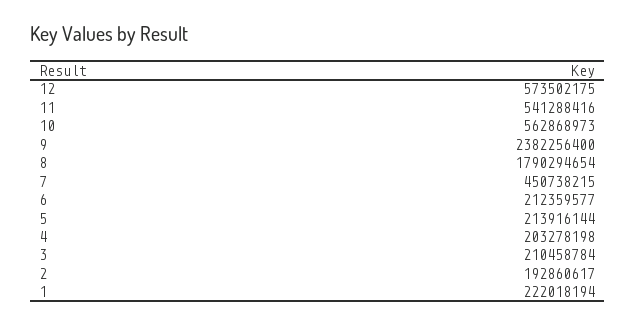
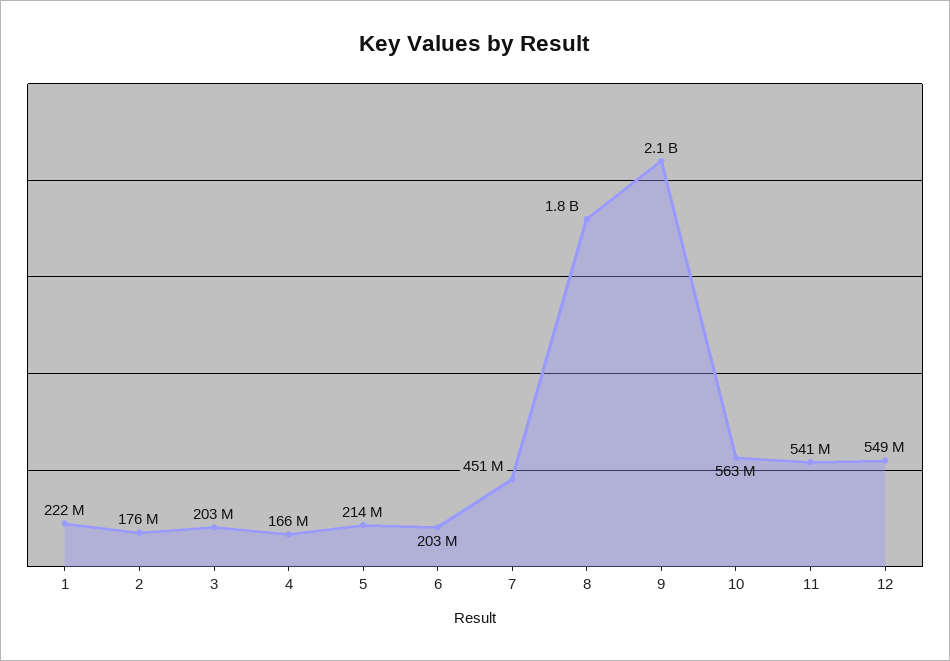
  {
-   "12": 573502175,
+   "12": 549000000,
    "11": 541288416,
    "10": 562868973,
-   "9": 2382256400,
+   "9": 2100000000,
    "8": 1790294654,
    "7": 450738215,
-   "6": 212359577,
+   "6": 203000000,
    "5": 213916144,
-   "4": 203278198,
+   "4": 166000000,
-   "3": 210458784,
+   "3": 203000000,
-   "2": 192860617,
+   "2": 176000000,
    "1": 222018194
  }

